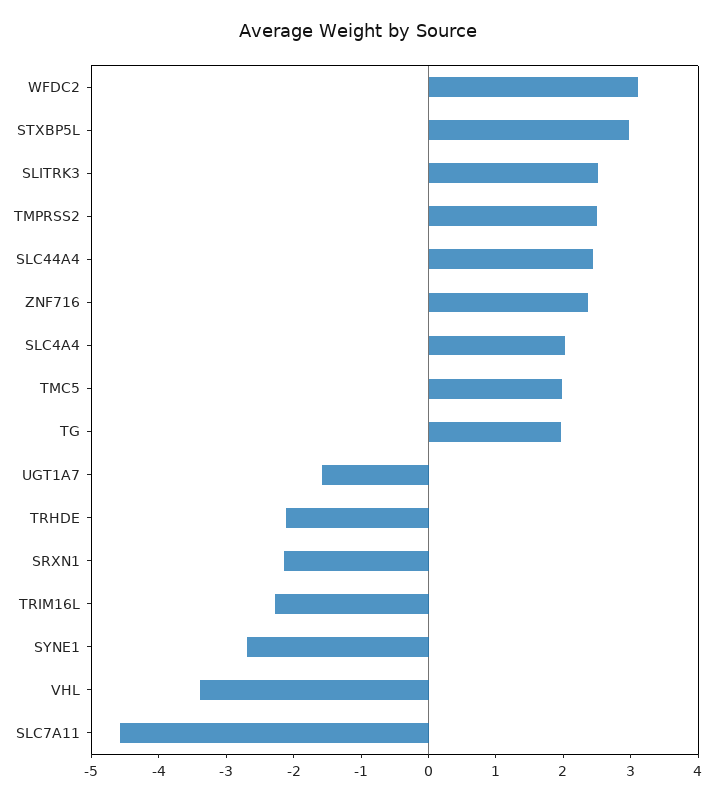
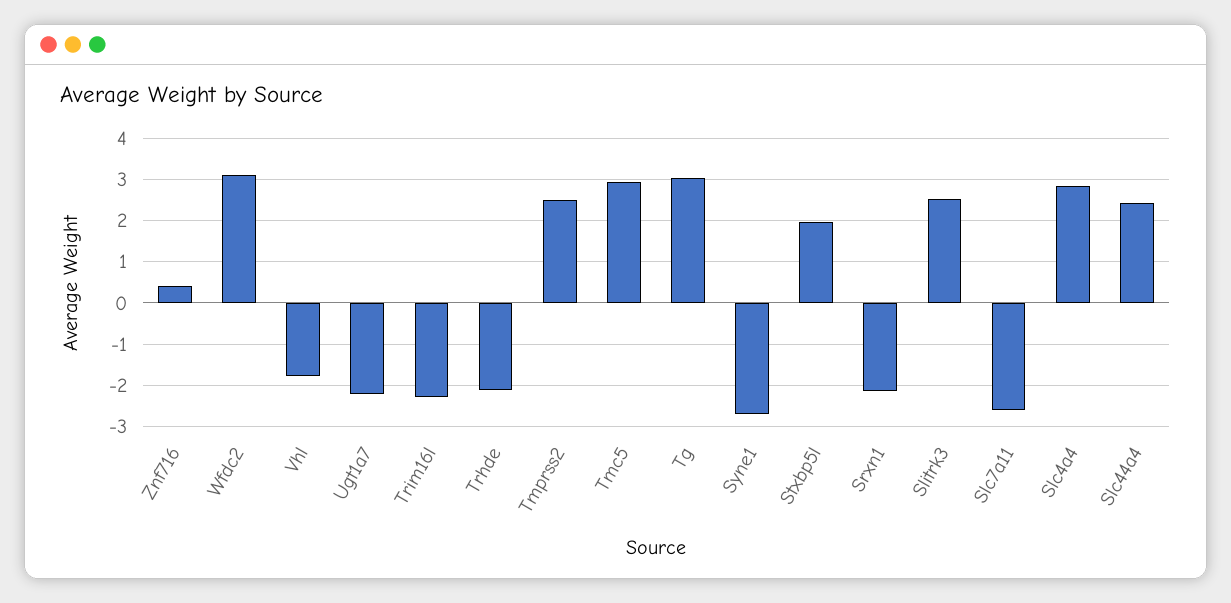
  {
    "WFDC2": 3.2,
-   "STXBP5L": 3,
+   "STXBP5L": 2,
    "SLITRK3": 2.6,
    "TMPRSS2": 2.4,
    "SLC44A4": 2.4,
-   "ZNF716": 2.4,
+   "ZNF716": 0.4,
-   "SLC4A4": 2,
+   "SLC4A4": 2.8,
-   "TMC5": 2,
+   "TMC5": 3,
-   "TG": 2,
+   "TG": 3,
-   "UGT1A7": -1.6,
+   "UGT1A7": -2.2,
    "TRHDE": -2.2,
    "SRXN1": -2.2,
    "TRIM16L": -2.2,
    "SYNE1": -2.6,
-   "VHL": -3.4,
+   "VHL": -1.8,
-   "SLC7A11": -4.6
+   "SLC7A11": -2.6
  }

